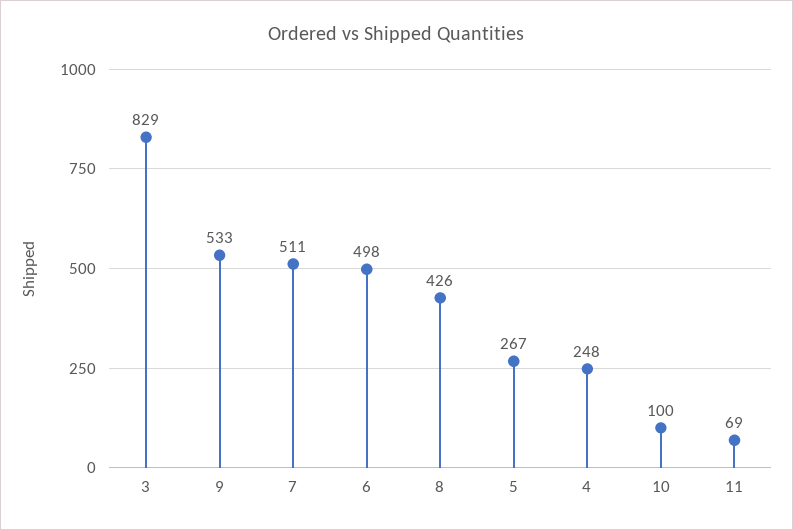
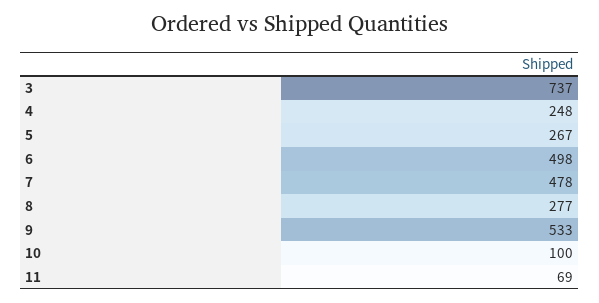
  {
-   "3": 829,
+   "3": 737,
    "9": 533,
-   "7": 511,
+   "7": 478,
    "6": 498,
-   "8": 426,
+   "8": 277,
    "5": 267,
    "4": 248,
    "10": 100,
    "11": 69
  }

